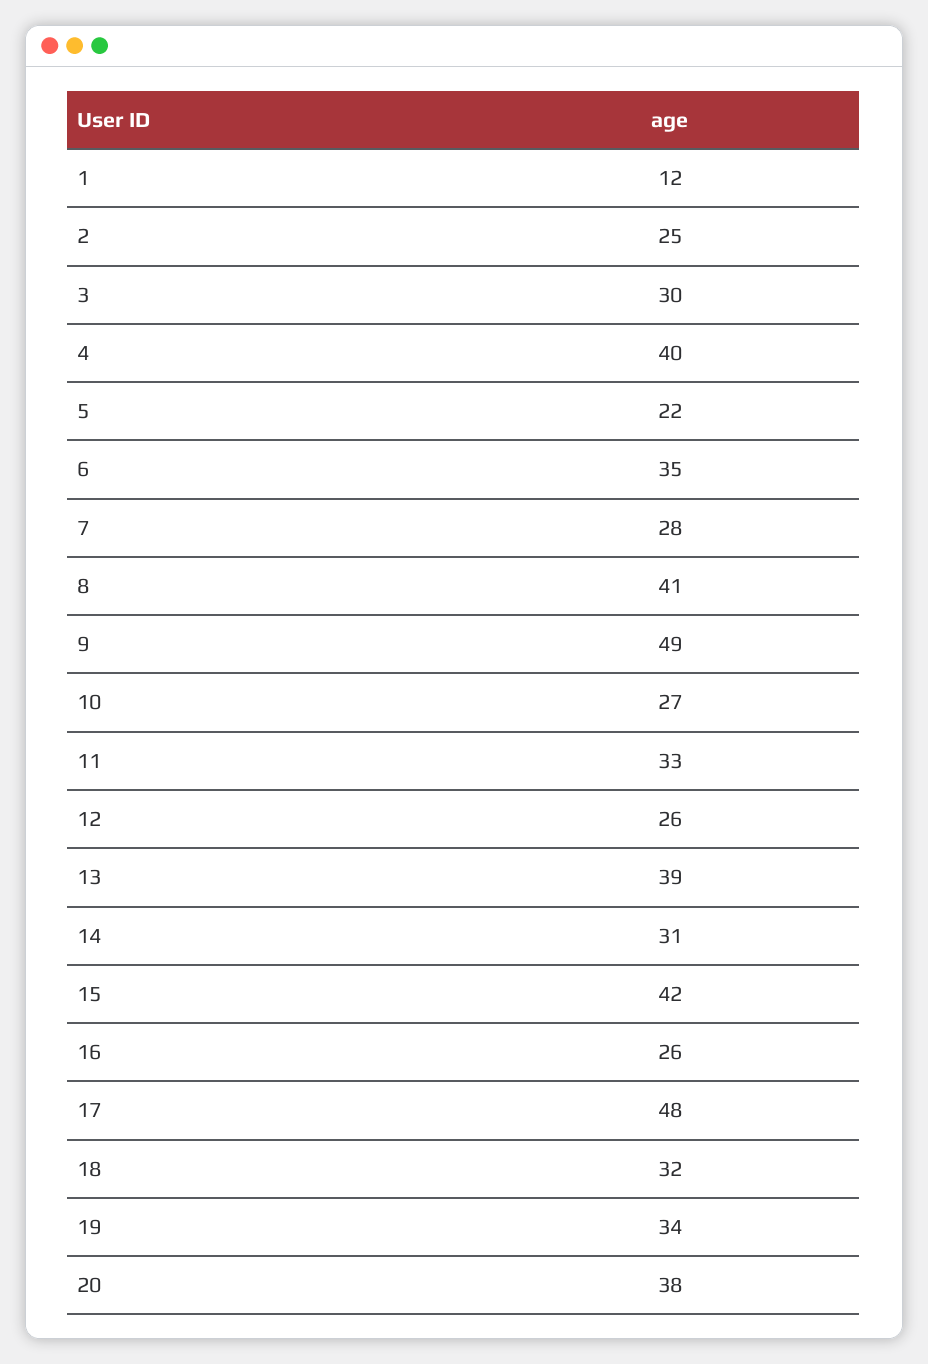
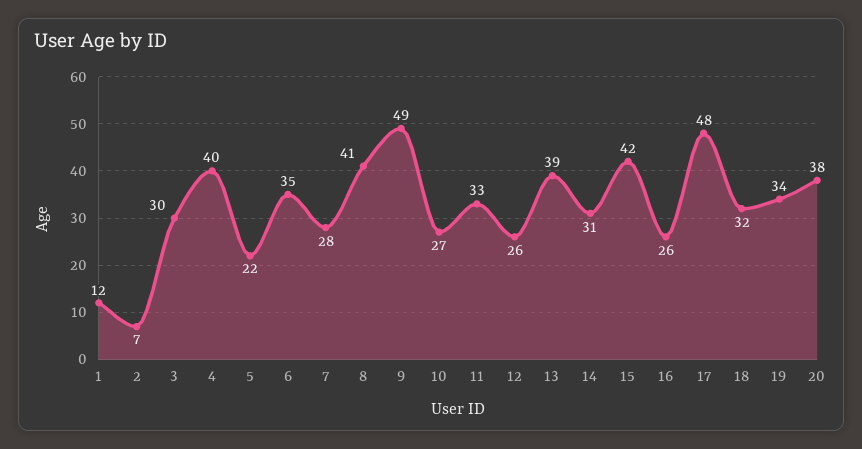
  {
    "1": 12,
-   "2": 25,
+   "2": 7,
    "3": 30,
    "4": 40,
    "5": 22,
    "6": 35,
    "7": 28,
    "8": 41,
    "9": 49,
    "10": 27,
    "11": 33,
    "12": 26,
    "13": 39,
    "14": 31,
    "15": 42,
    "16": 26,
    "17": 48,
    "18": 32,
    "19": 34,
    "20": 38
  }

